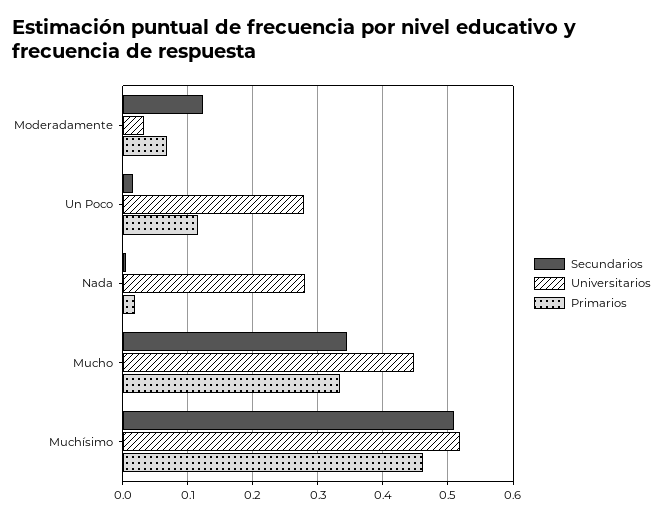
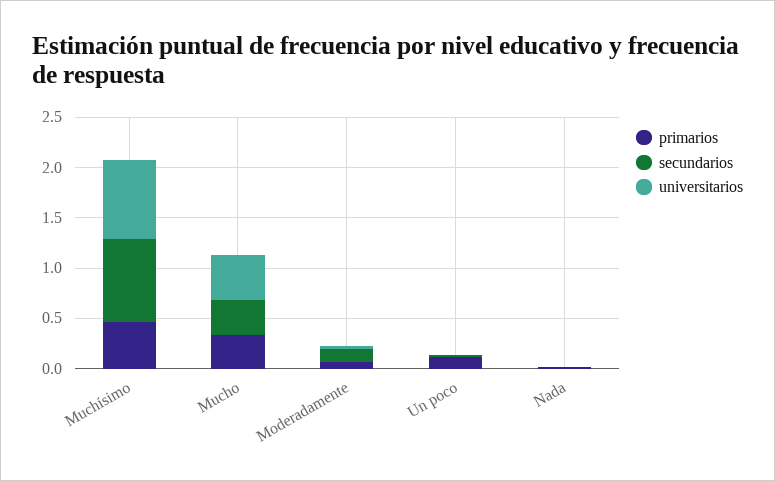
  {
    "Secundarios": {
      "Moderadamente": 0.12,
      "Un Poco": 0.02,
      "Nada": 0,
      "Mucho": 0.35,
-     "Muchísimo": 0.51
+     "Muchísimo": 0.8
    },
    "Universitarios": {
      "Moderadamente": 0.03,
-     "Un Poco": 0.28,
+     "Un Poco": 0,
-     "Nada": 0.28,
+     "Nada": 0,
      "Mucho": 0.45,
-     "Muchísimo": 0.52
+     "Muchísimo": 0.8
    },
    "Primarios": {
      "Moderadamente": 0.07,
      "Un Poco": 0.12,
      "Nada": 0.02,
      "Mucho": 0.33,
      "Muchísimo": 0.46
    }
  }

